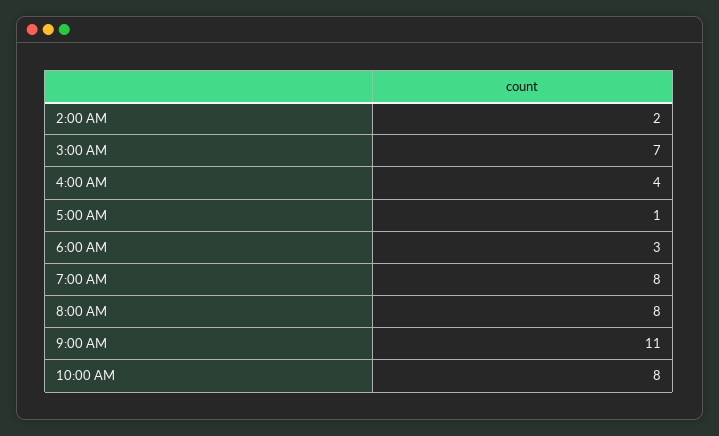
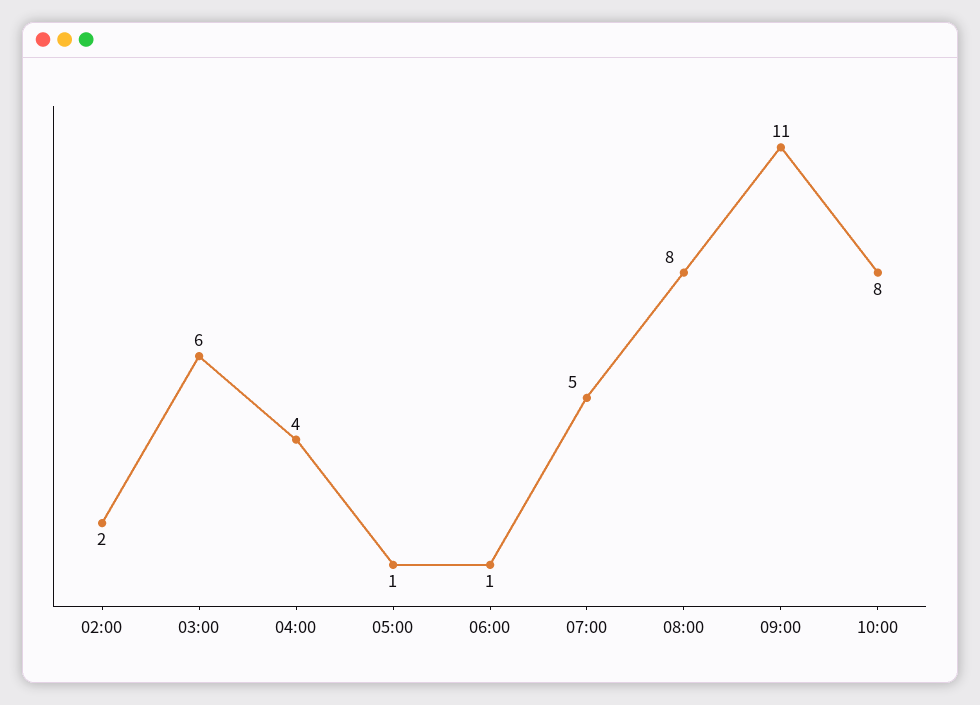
  {
    "2:00 AM": 2,
-   "3:00 AM": 7,
+   "3:00 AM": 6,
    "4:00 AM": 4,
    "5:00 AM": 1,
-   "6:00 AM": 3,
+   "6:00 AM": 1,
-   "7:00 AM": 8,
+   "7:00 AM": 5,
    "8:00 AM": 8,
    "9:00 AM": 11,
    "10:00 AM": 8
  }

